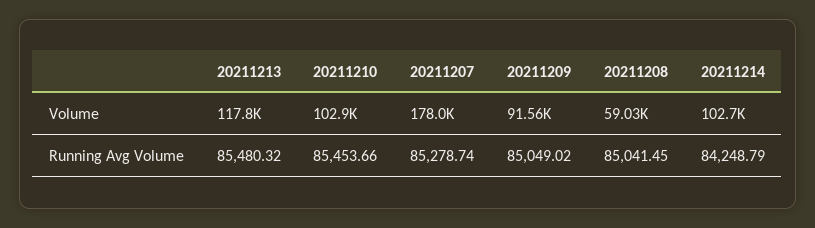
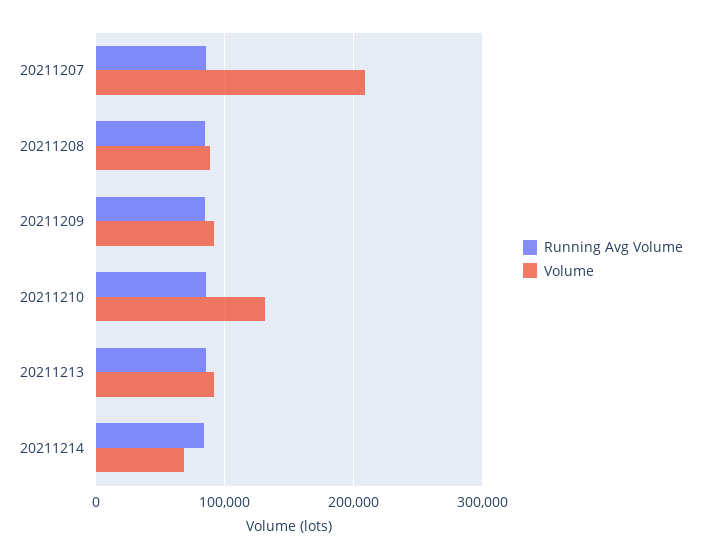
  {
    "Volume": {
-     "20211213": 117800,
+     "20211213": 90000,
-     "20211210": 102900,
+     "20211210": 130000,
-     "20211207": 178000,
+     "20211207": 210000,
      "20211209": 91560,
-     "20211208": 59030,
+     "20211208": 90000,
-     "20211214": 102700
+     "20211214": 70000
    },
    "Running Avg Volume": {
      "20211213": 85480.32,
      "20211210": 85453.66,
      "20211207": 85278.74,
      "20211209": 85049.02,
      "20211208": 85041.45,
      "20211214": 84248.79
    }
  }

